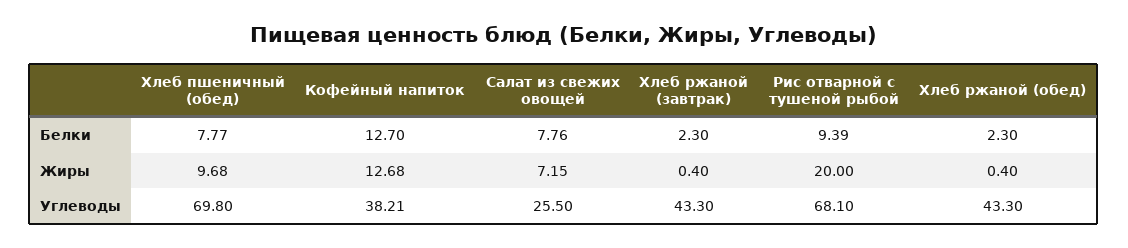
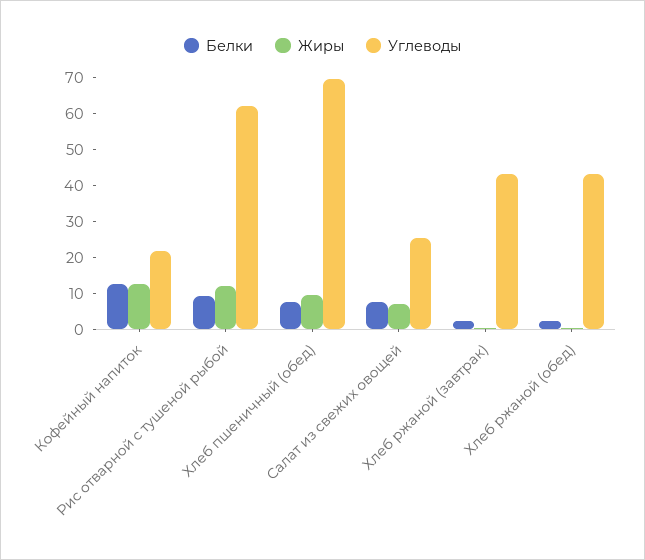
  {
    "Белки": {
      "Хлеб пшеничный (обед)": 7.77,
      "Кофейный напиток": 12.7,
      "Салат из свежих овощей": 7.76,
      "Хлеб ржаной (завтрак)": 2.3,
      "Рис отварной с тушеной рыбой": 9.39,
      "Хлеб ржаной (обед)": 2.3
    },
    "Жиры": {
      "Хлеб пшеничный (обед)": 9.68,
      "Кофейный напиток": 12.68,
      "Салат из свежих овощей": 7.15,
      "Хлеб ржаной (завтрак)": 0.4,
-     "Рис отварной с тушеной рыбой": 20,
+     "Рис отварной с тушеной рыбой": 12.5,
      "Хлеб ржаной (обед)": 0.4
    },
    "Углеводы": {
      "Хлеб пшеничный (обед)": 69.8,
-     "Кофейный напиток": 38.21,
+     "Кофейный напиток": 22.5,
      "Салат из свежих овощей": 25.5,
      "Хлеб ржаной (завтрак)": 43.3,
-     "Рис отварной с тушеной рыбой": 68.1,
+     "Рис отварной с тушеной рыбой": 62.5,
      "Хлеб ржаной (обед)": 43.3
    }
  }

